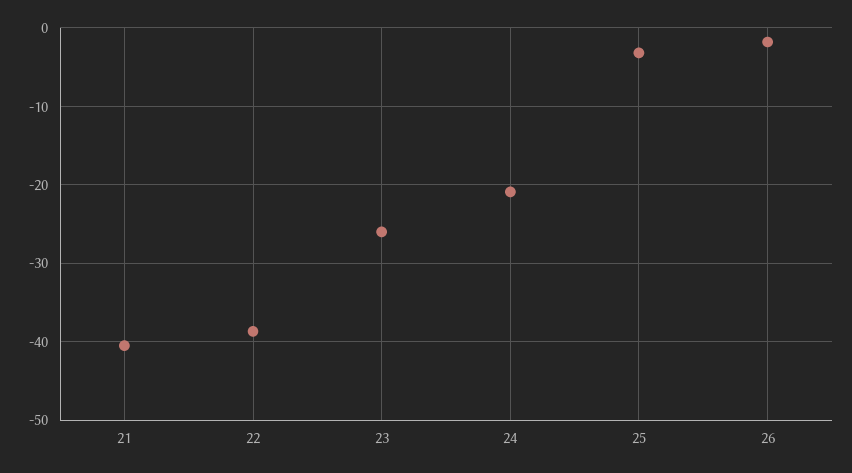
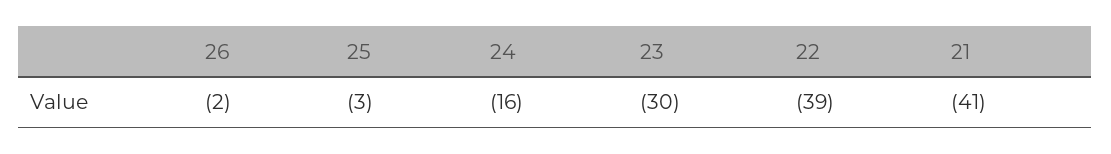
  {
    "21": -41,
    "22": -39,
-   "23": -26,
+   "23": -30,
-   "24": -21,
+   "24": -16,
    "25": -3,
    "26": -2
  }

